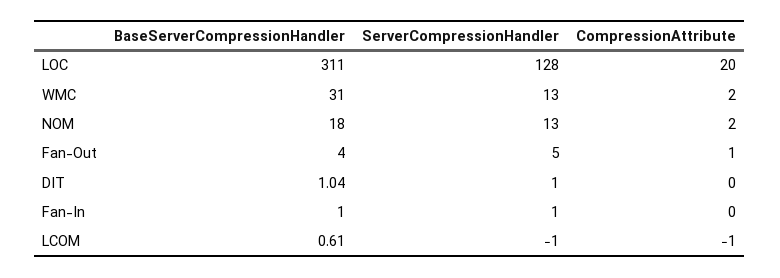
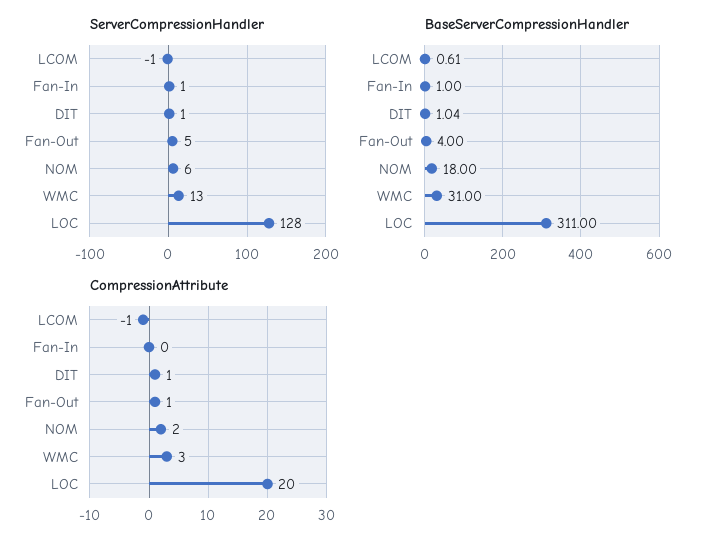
  {
    "BaseServerCompressionHandler": {
      "LOC": 311,
      "WMC": 31,
      "NOM": 18,
      "Fan-Out": 4,
      "DIT": 1.04,
      "Fan-In": 1,
      "LCOM": 0.61
    },
    "ServerCompressionHandler": {
      "LOC": 128,
      "WMC": 13,
-     "NOM": 13,
+     "NOM": 6,
      "Fan-Out": 5,
      "DIT": 1,
      "Fan-In": 1,
      "LCOM": -1
    },
    "CompressionAttribute": {
      "LOC": 20,
-     "WMC": 2,
+     "WMC": 3,
      "NOM": 2,
      "Fan-Out": 1,
-     "DIT": 0,
+     "DIT": 1,
      "Fan-In": 0,
      "LCOM": -1
    }
  }

